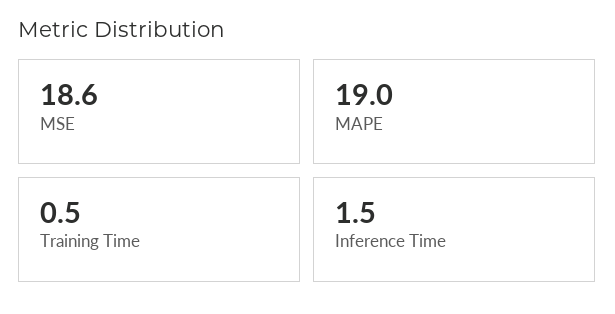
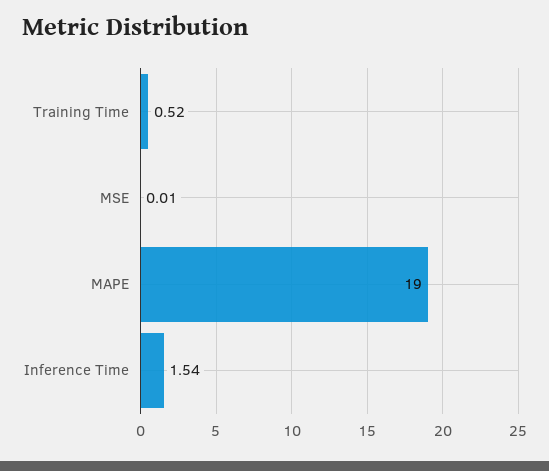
  {
-   "MSE": 18.6,
+   "MSE": 0.01,
    "MAPE": 19,
    "Training Time": 0.52,
    "Inference Time": 1.54
  }

